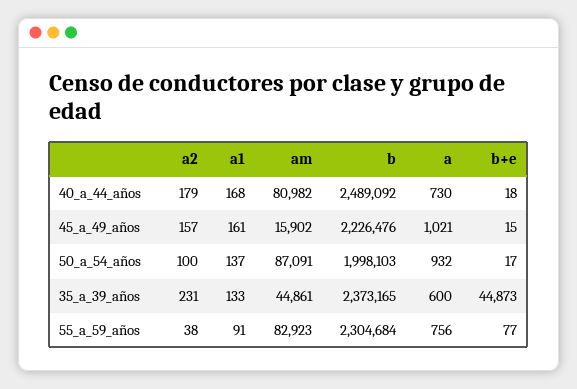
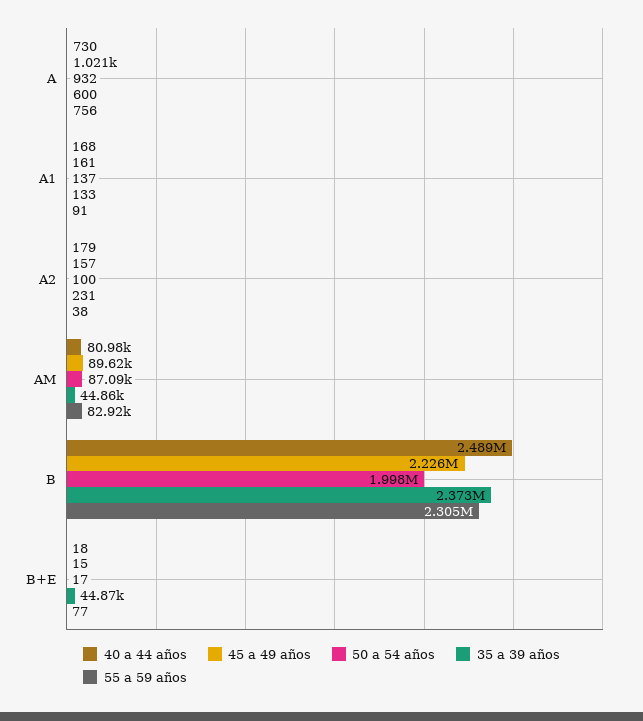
  {
    "40_a_44_años": {
      "a2": 179,
      "a1": 168,
      "am": 80982,
      "b": 2489092,
      "a": 730,
      "b+e": 18
    },
    "45_a_49_años": {
      "a2": 157,
      "a1": 161,
-     "am": 15902,
+     "am": 89620,
      "b": 2226476,
      "a": 1021,
      "b+e": 15
    },
    "50_a_54_años": {
      "a2": 100,
      "a1": 137,
      "am": 87091,
      "b": 1998103,
      "a": 932,
      "b+e": 17
    },
    "35_a_39_años": {
      "a2": 231,
      "a1": 133,
      "am": 44861,
      "b": 2373165,
      "a": 600,
      "b+e": 44873
    },
    "55_a_59_años": {
      "a2": 38,
      "a1": 91,
      "am": 82923,
      "b": 2304684,
      "a": 756,
      "b+e": 77
    }
  }

